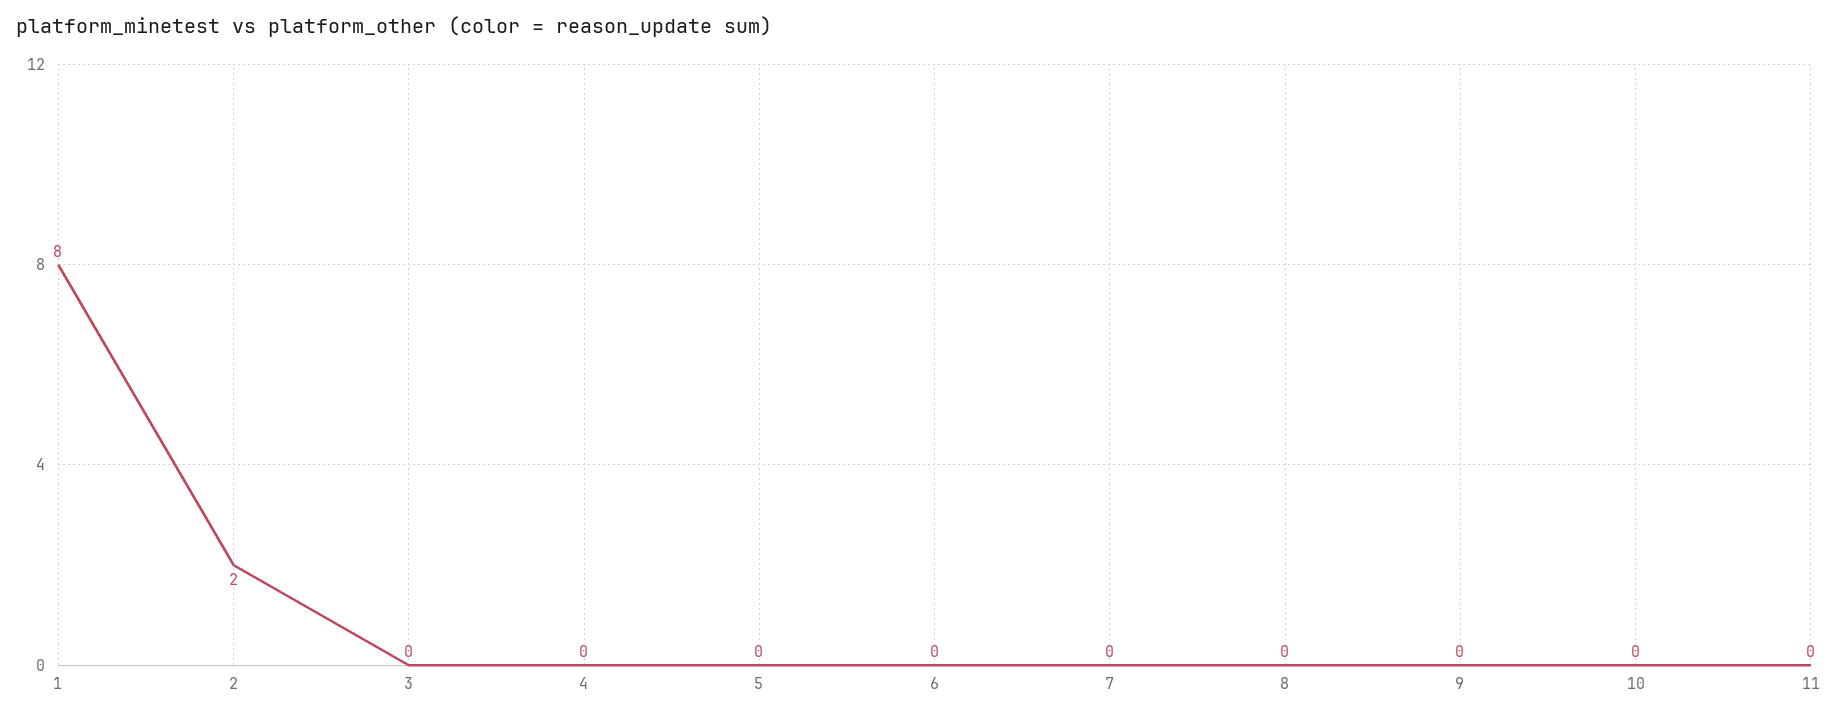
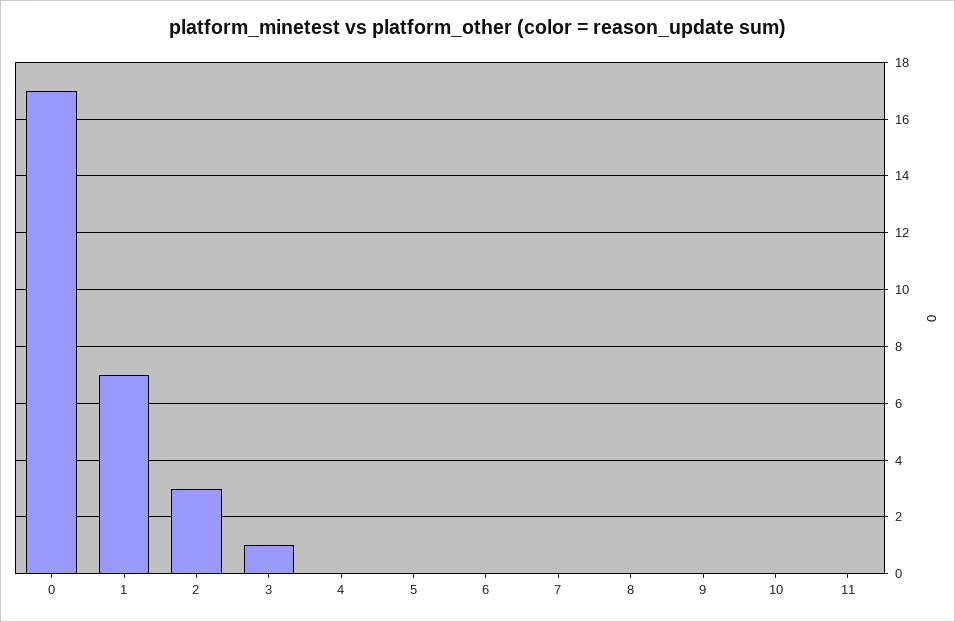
  {
-   "1": 8,
+   "1": 7,
-   "2": 2,
+   "2": 3,
-   "3": 0,
+   "3": 1,
    "4": 0,
    "5": 0,
    "6": 0,
    "7": 0,
    "8": 0,
    "9": 0,
    "10": 0,
-   "11": 0
+   "11": 0,
+   "0": 17
  }

